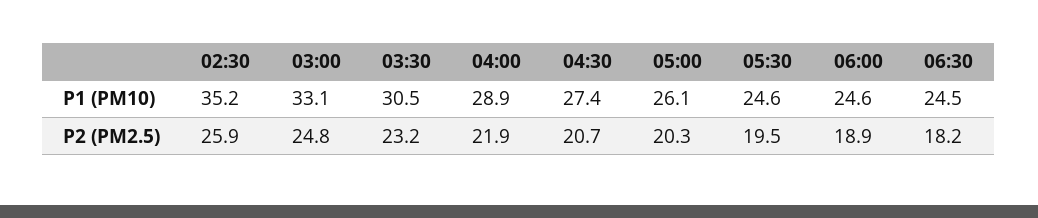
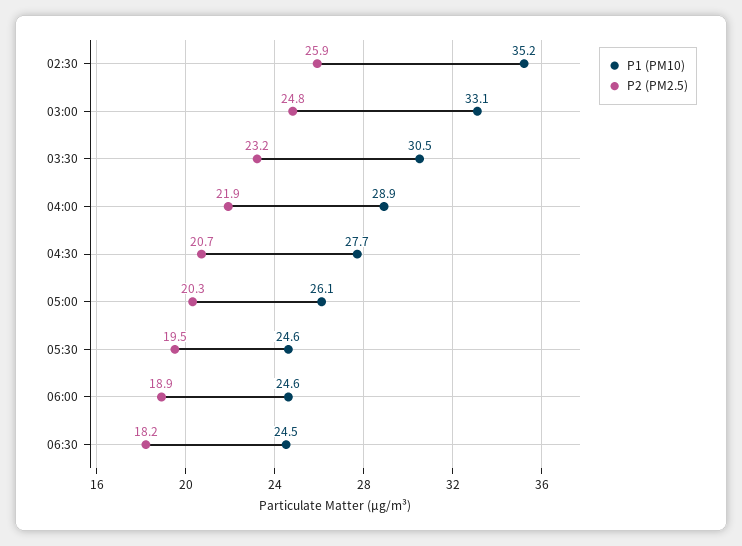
  {
    "P1 (PM10)": {
      "02:30": 35.2,
      "03:00": 33.1,
      "03:30": 30.5,
      "04:00": 28.9,
-     "04:30": 27.4,
+     "04:30": 27.7,
      "05:00": 26.1,
      "05:30": 24.6,
      "06:00": 24.6,
      "06:30": 24.5
    },
    "P2 (PM2.5)": {
      "02:30": 25.9,
      "03:00": 24.8,
      "03:30": 23.2,
      "04:00": 21.9,
      "04:30": 20.7,
      "05:00": 20.3,
      "05:30": 19.5,
      "06:00": 18.9,
      "06:30": 18.2
    }
  }

